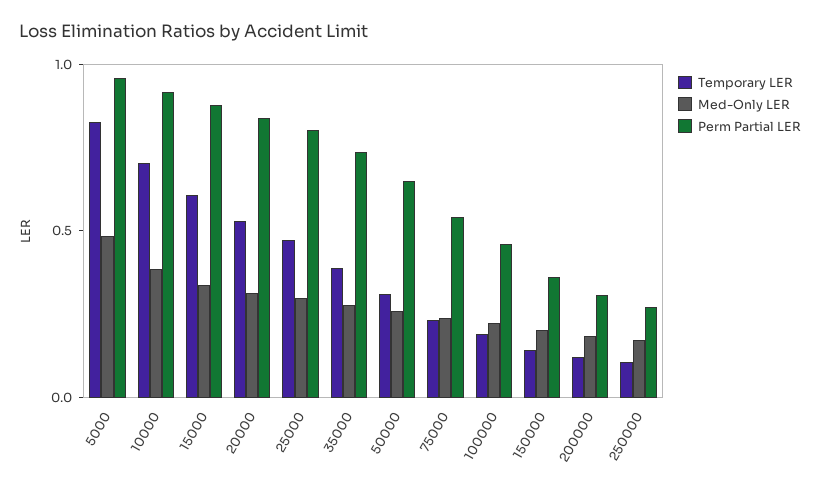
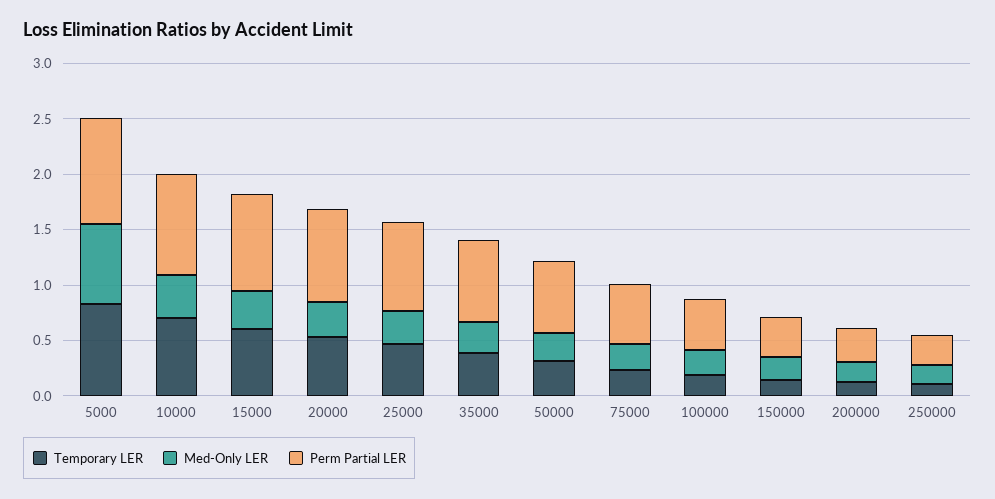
  {
    "Temporary LER": {
      "5000": 0.8,
      "10000": 0.7,
      "15000": 0.6,
      "20000": 0.5,
      "25000": 0.5,
      "35000": 0.4,
      "50000": 0.3,
      "75000": 0.2,
      "100000": 0.2,
      "150000": 0.1,
      "200000": 0.1,
      "250000": 0.1
    },
    "Med-Only LER": {
-     "5000": 0.5,
+     "5000": 0.7,
      "10000": 0.4,
      "15000": 0.3,
      "20000": 0.3,
      "25000": 0.3,
      "35000": 0.3,
      "50000": 0.3,
      "75000": 0.2,
      "100000": 0.2,
      "150000": 0.2,
      "200000": 0.2,
      "250000": 0.2
    },
    "Perm Partial LER": {
      "5000": 1,
      "10000": 0.9,
      "15000": 0.9,
      "20000": 0.8,
      "25000": 0.8,
      "35000": 0.7,
      "50000": 0.7,
      "75000": 0.5,
      "100000": 0.5,
      "150000": 0.4,
      "200000": 0.3,
      "250000": 0.3
    }
  }

